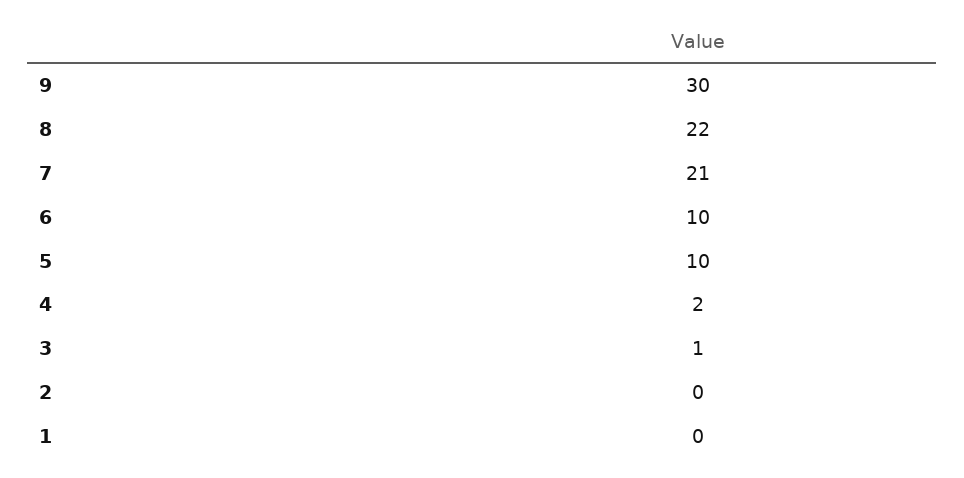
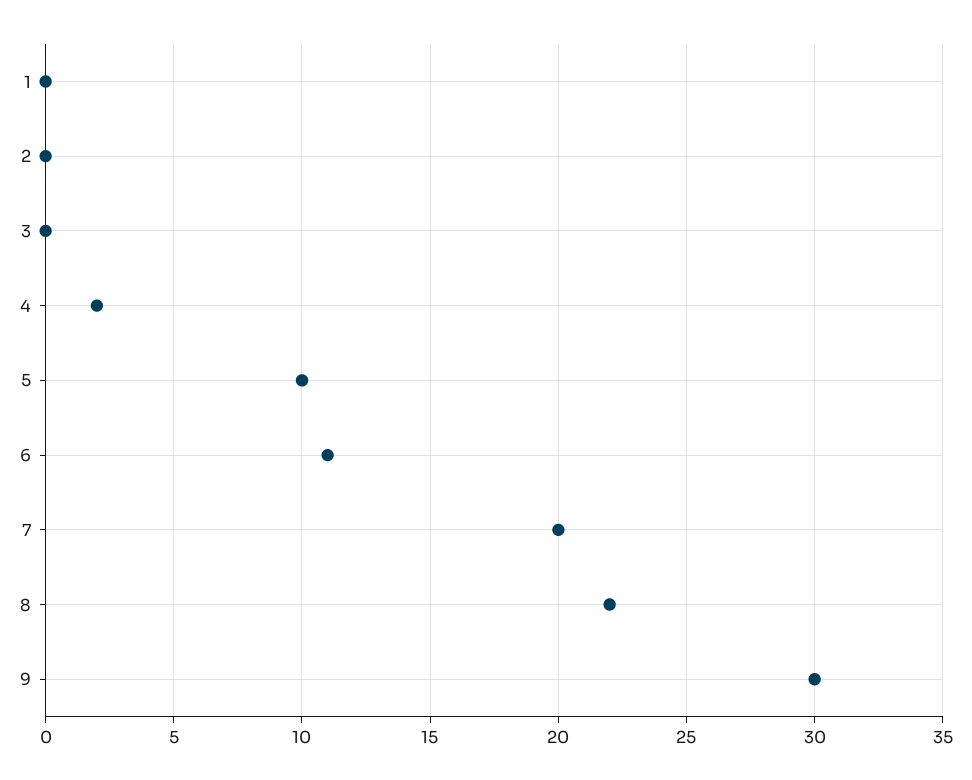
  {
    "9": 30,
    "8": 22,
-   "7": 21,
+   "7": 20,
-   "6": 10,
+   "6": 11,
    "5": 10,
    "4": 2,
-   "3": 1,
+   "3": 0,
    "2": 0,
    "1": 0
  }

